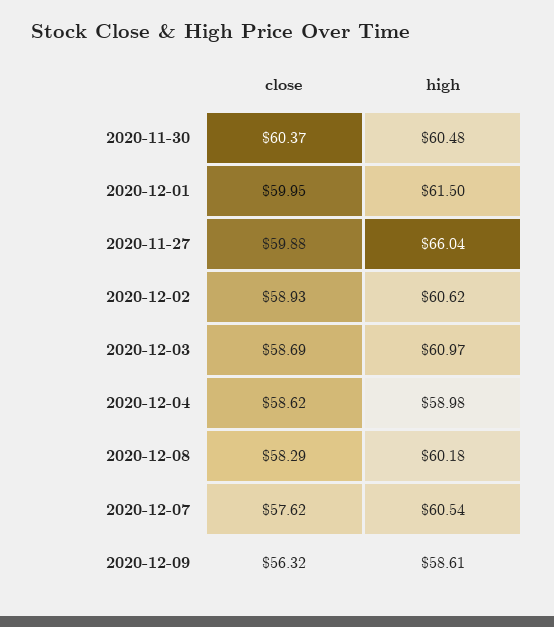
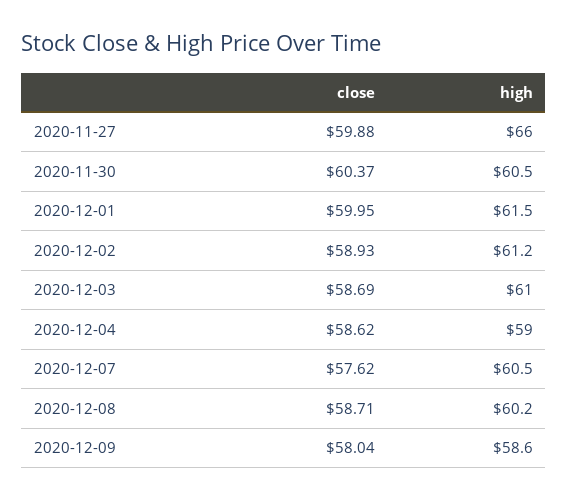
  {
    "close": {
      "2020-11-30": 60.37,
      "2020-12-01": 59.95,
      "2020-11-27": 59.88,
      "2020-12-02": 58.93,
      "2020-12-03": 58.69,
      "2020-12-04": 58.62,
-     "2020-12-08": 58.29,
+     "2020-12-08": 58.71,
      "2020-12-07": 57.62,
-     "2020-12-09": 56.32
+     "2020-12-09": 58.04
    },
    "high": {
      "2020-11-30": 60.48,
      "2020-12-01": 61.5,
      "2020-11-27": 66.04,
-     "2020-12-02": 60.62,
+     "2020-12-02": 61.2,
      "2020-12-03": 60.97,
      "2020-12-04": 58.98,
      "2020-12-08": 60.18,
      "2020-12-07": 60.54,
      "2020-12-09": 58.61
    }
  }

